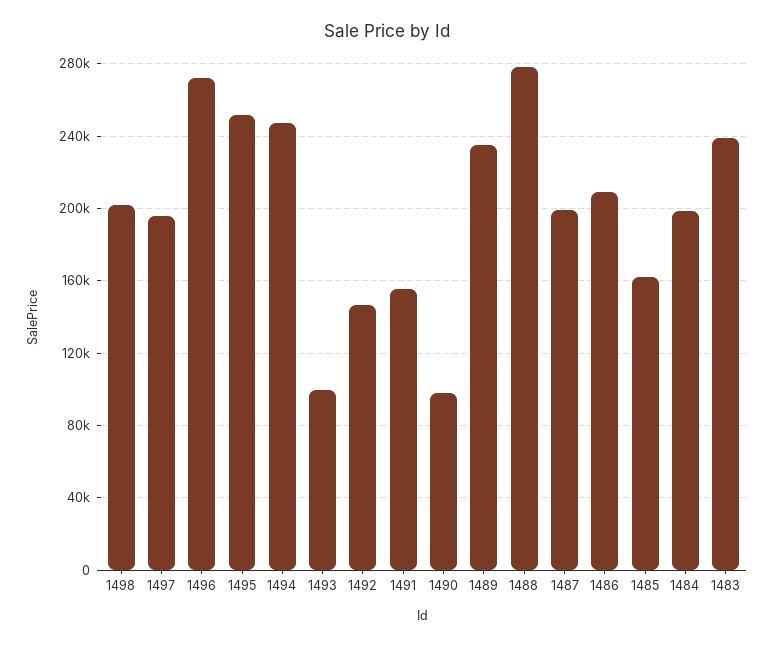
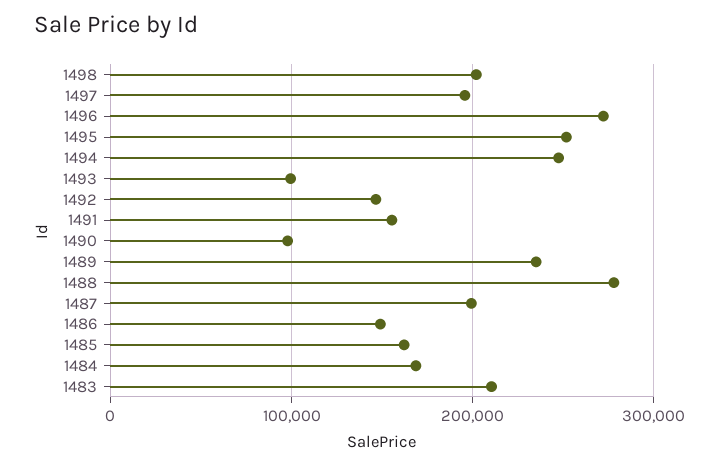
  {
    "1498": 200000,
    "1497": 195000,
    "1496": 270000,
    "1495": 250000,
    "1494": 245000,
    "1493": 100000,
    "1492": 145000,
    "1491": 155000,
    "1490": 100000,
    "1489": 235000,
    "1488": 280000,
    "1487": 200000,
-   "1486": 210000,
+   "1486": 150000,
    "1485": 160000,
-   "1484": 200000,
+   "1484": 170000,
-   "1483": 240000
+   "1483": 210000
  }

